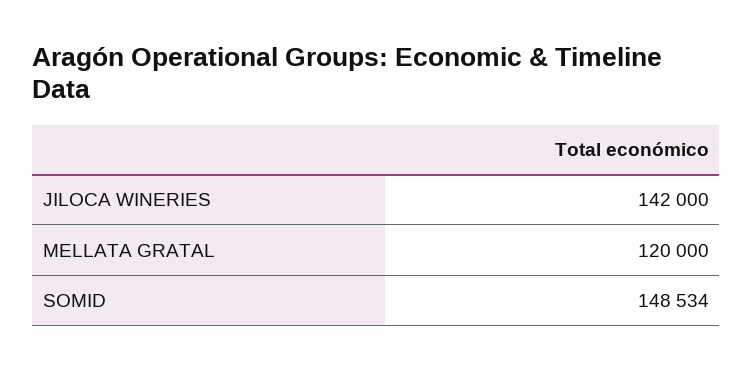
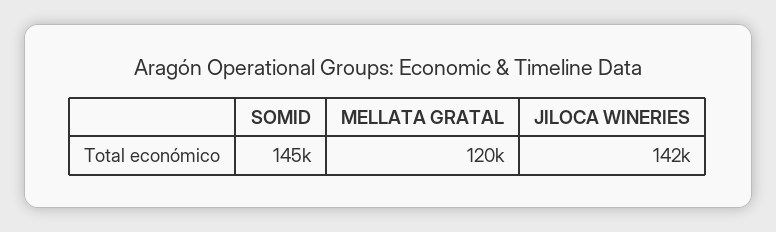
  {
    "JILOCA WINERIES": 142000,
    "MELLATA GRATAL": 120000,
-   "SOMID": 148534
+   "SOMID": 145000
  }

